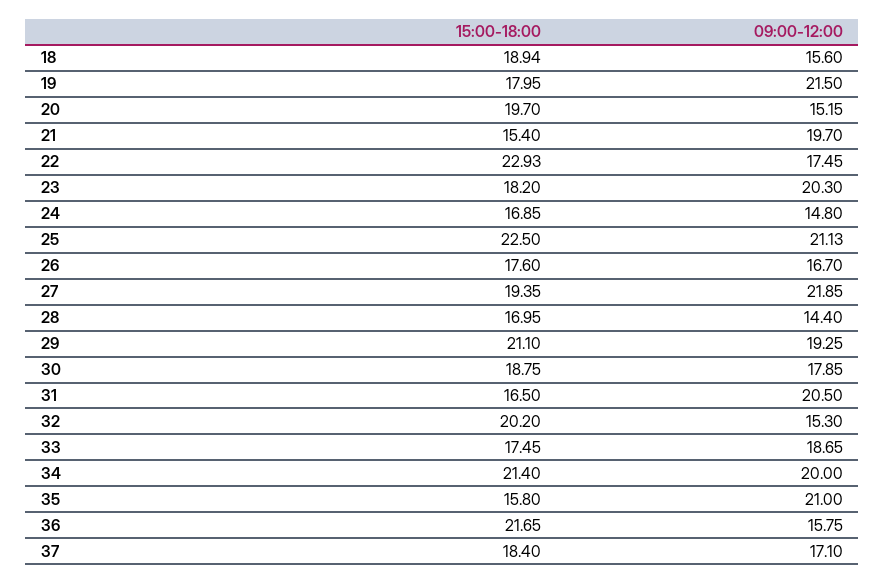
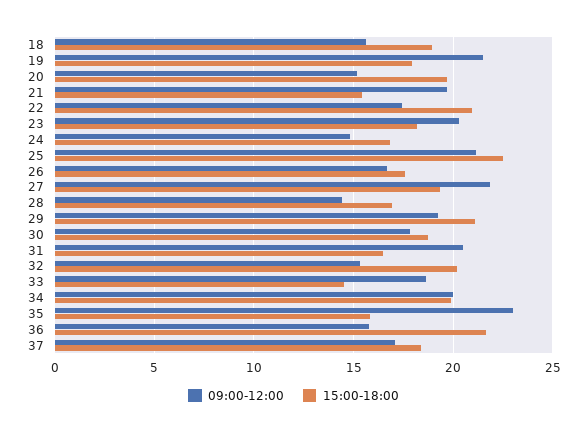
  {
    "15:00-18:00": {
      "18": 18.94,
      "19": 17.95,
      "20": 19.7,
      "21": 15.4,
-     "22": 22.93,
+     "22": 21,
      "23": 18.2,
      "24": 16.85,
      "25": 22.5,
      "26": 17.6,
      "27": 19.35,
      "28": 16.95,
      "29": 21.1,
      "30": 18.75,
      "31": 16.5,
      "32": 20.2,
-     "33": 17.45,
+     "33": 14.5,
-     "34": 21.4,
+     "34": 20,
      "35": 15.8,
      "36": 21.65,
      "37": 18.4
    },
    "09:00-12:00": {
      "18": 15.6,
      "19": 21.5,
      "20": 15.15,
      "21": 19.7,
      "22": 17.45,
      "23": 20.3,
      "24": 14.8,
      "25": 21.13,
      "26": 16.7,
      "27": 21.85,
      "28": 14.4,
      "29": 19.25,
      "30": 17.85,
      "31": 20.5,
      "32": 15.3,
      "33": 18.65,
      "34": 20,
-     "35": 21,
+     "35": 23,
      "36": 15.75,
      "37": 17.1
    }
  }

